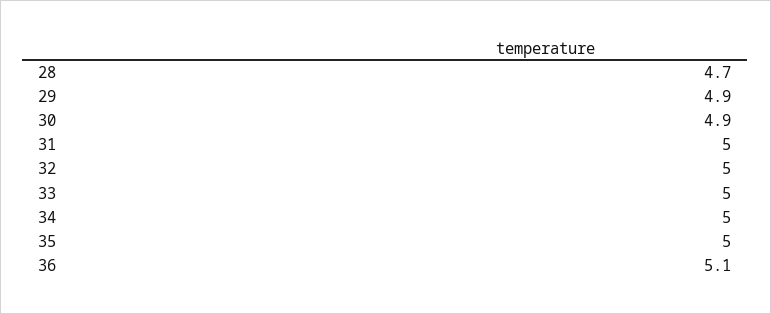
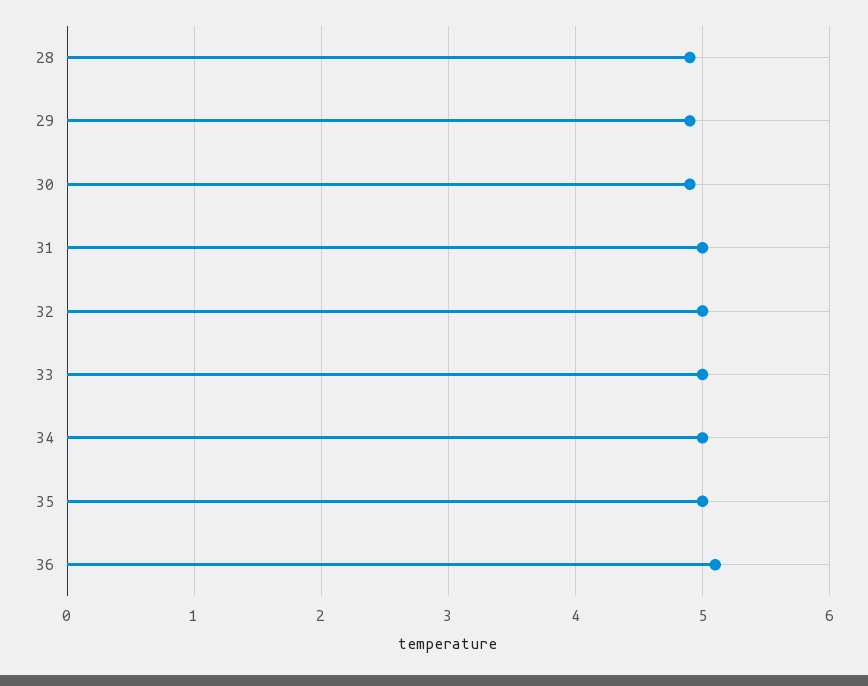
  {
-   "28": 4.7,
+   "28": 4.9,
    "29": 4.9,
    "30": 4.9,
    "31": 5,
    "32": 5,
    "33": 5,
    "34": 5,
    "35": 5,
    "36": 5.1
  }

